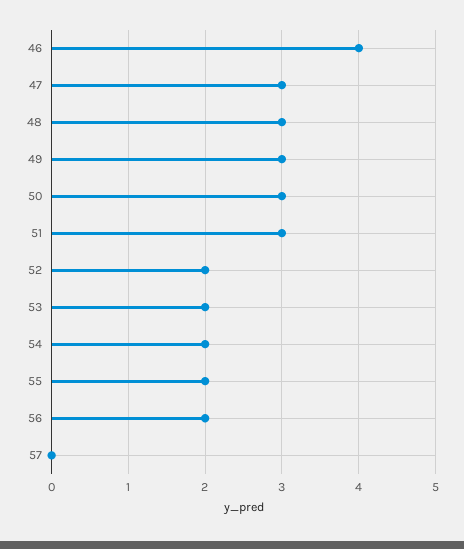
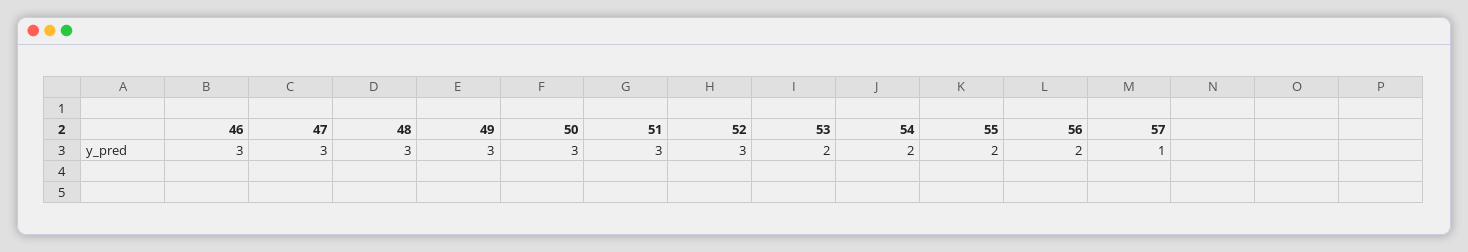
  {
-   "46": 4,
+   "46": 3,
    "47": 3,
    "48": 3,
    "49": 3,
    "50": 3,
    "51": 3,
-   "52": 2,
+   "52": 3,
    "53": 2,
    "54": 2,
    "55": 2,
    "56": 2,
-   "57": 0
+   "57": 1
  }

